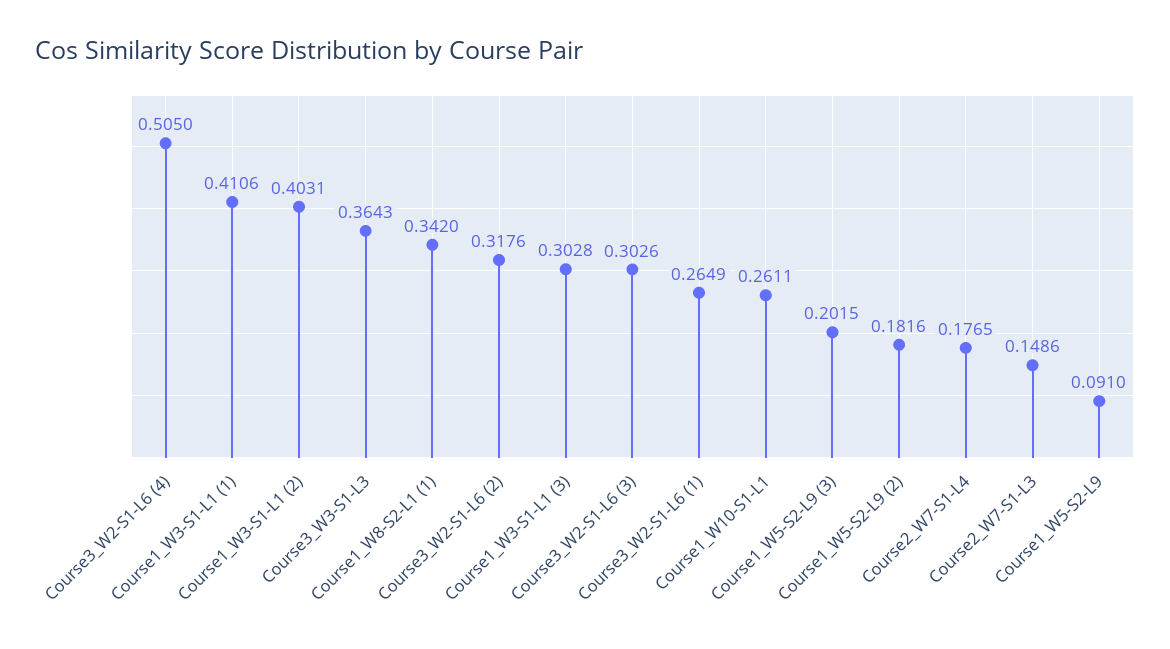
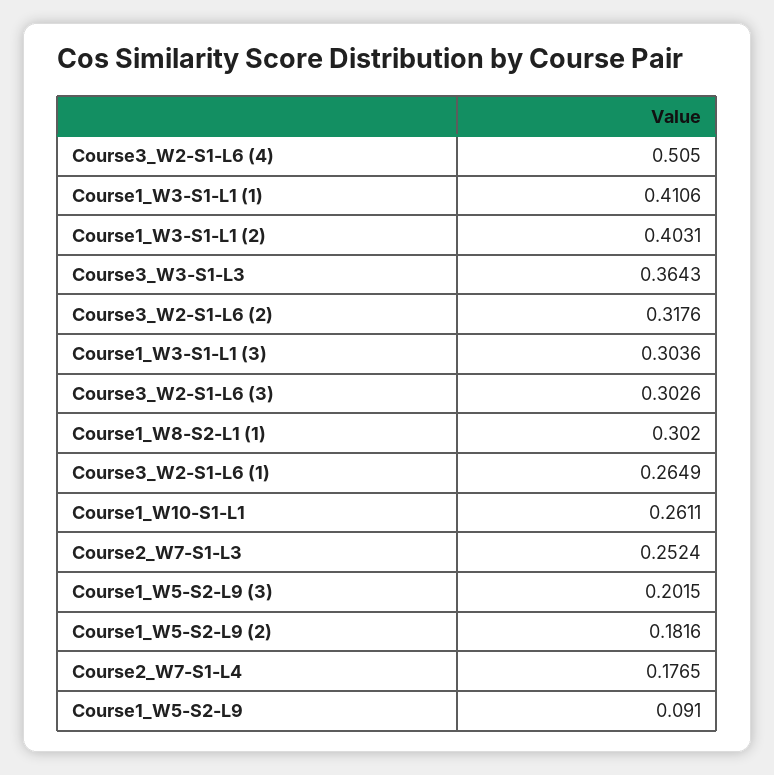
  {
    "Course3_W2-S1-L6 (4)": 0.505,
    "Course1_W3-S1-L1 (1)": 0.4106,
    "Course1_W3-S1-L1 (2)": 0.4031,
    "Course3_W3-S1-L3": 0.3643,
-   "Course1_W8-S2-L1 (1)": 0.342,
+   "Course1_W8-S2-L1 (1)": 0.302,
    "Course3_W2-S1-L6 (2)": 0.3176,
-   "Course1_W3-S1-L1 (3)": 0.3028,
+   "Course1_W3-S1-L1 (3)": 0.3036,
    "Course3_W2-S1-L6 (3)": 0.3026,
    "Course3_W2-S1-L6 (1)": 0.2649,
    "Course1_W10-S1-L1": 0.2611,
    "Course1_W5-S2-L9 (3)": 0.2015,
    "Course1_W5-S2-L9 (2)": 0.1816,
    "Course2_W7-S1-L4": 0.1765,
-   "Course2_W7-S1-L3": 0.1486,
+   "Course2_W7-S1-L3": 0.2524,
    "Course1_W5-S2-L9": 0.091
  }

